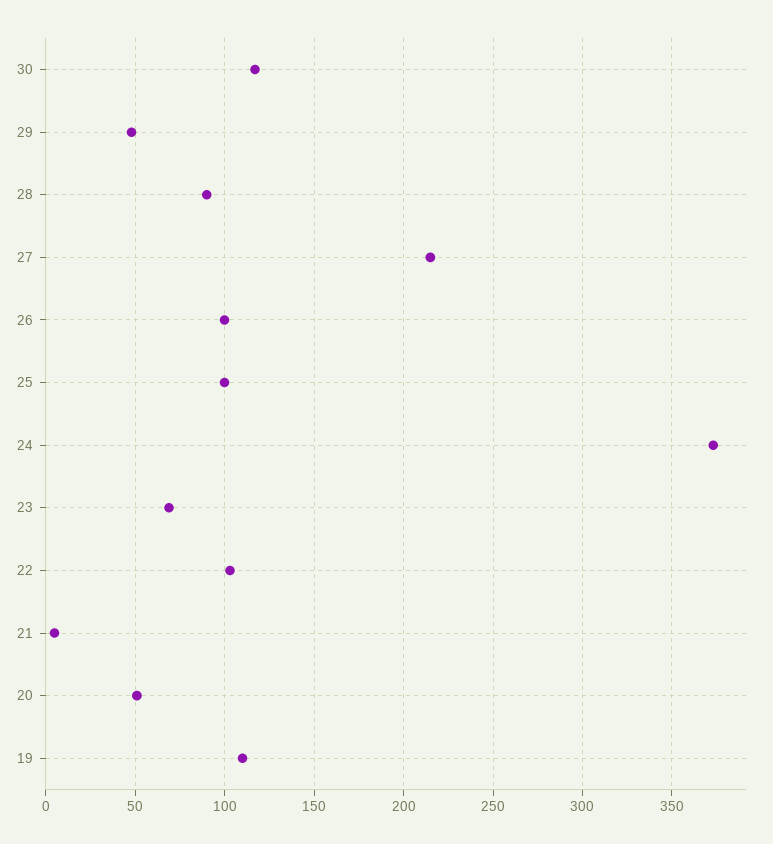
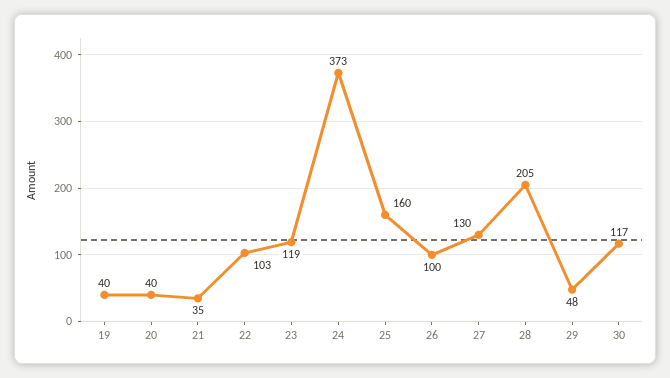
  {
    "30": 117,
    "29": 48,
-   "28": 90,
+   "28": 205,
-   "27": 215,
+   "27": 130,
    "26": 100,
-   "25": 100,
+   "25": 160,
    "24": 373,
-   "23": 70,
+   "23": 119,
    "22": 103,
-   "21": 5,
+   "21": 35,
-   "20": 50,
+   "20": 40,
-   "19": 110
+   "19": 40
  }

